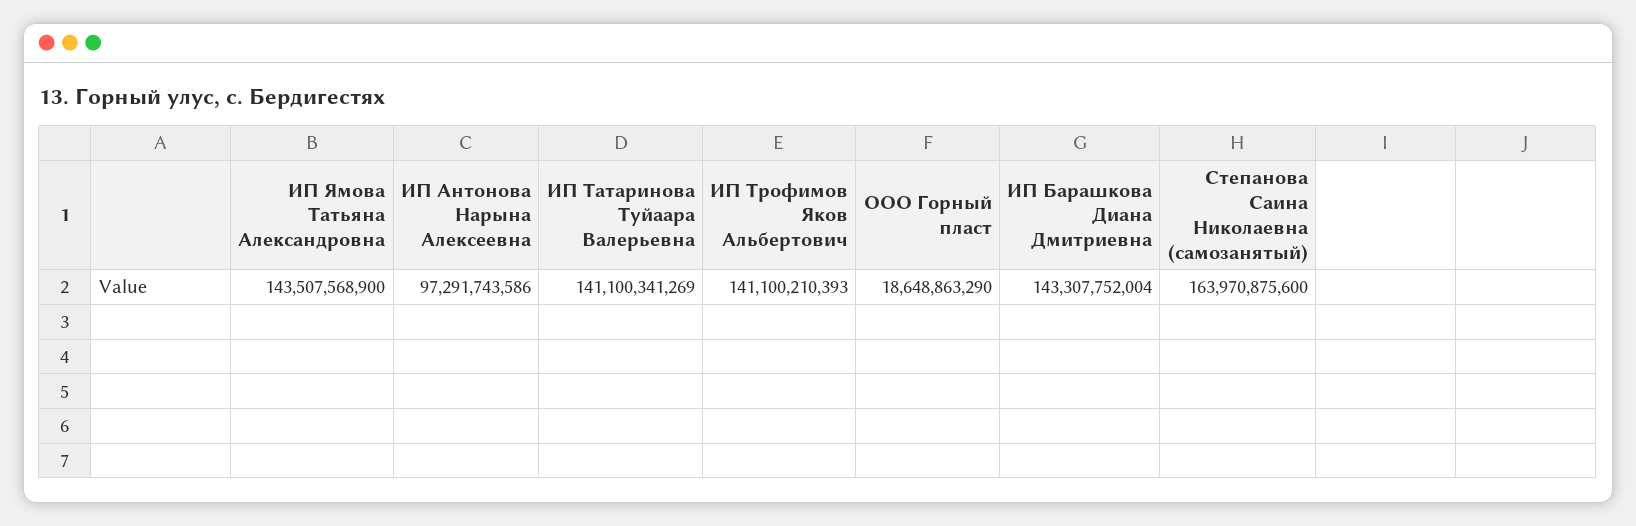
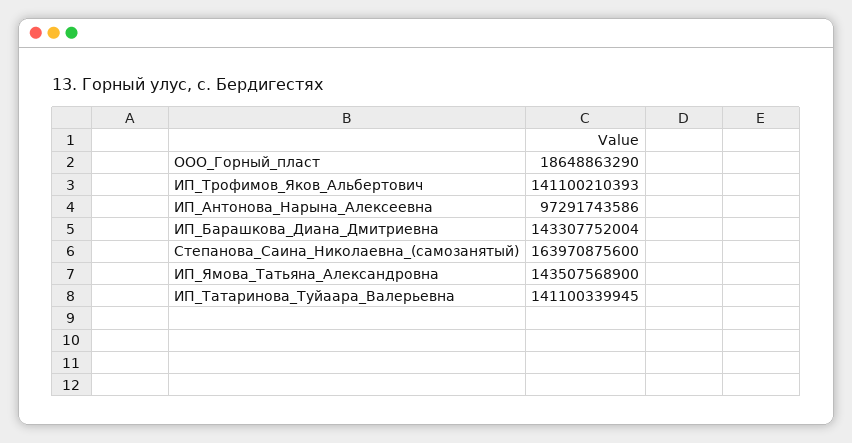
  {
    "ИП Ямова Татьяна Александровна": 143507568900,
    "ИП Антонова Нарына Алексеевна": 97291743586,
-   "ИП Татаринова Туйаара Валерьевна": 141100341269,
+   "ИП Татаринова Туйаара Валерьевна": 141100339945,
    "ИП Трофимов Яков Альбертович": 141100210393,
    "ООО Горный пласт": 18648863290,
    "ИП Барашкова Диана Дмитриевна": 143307752004,
    "Степанова Саина Николаевна (самозанятый)": 163970875600
  }

